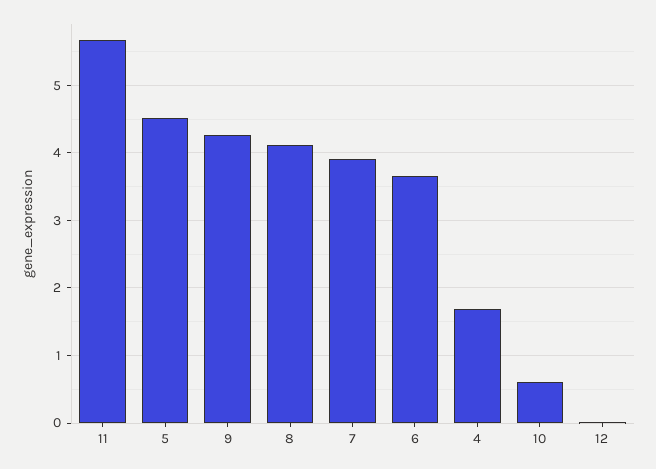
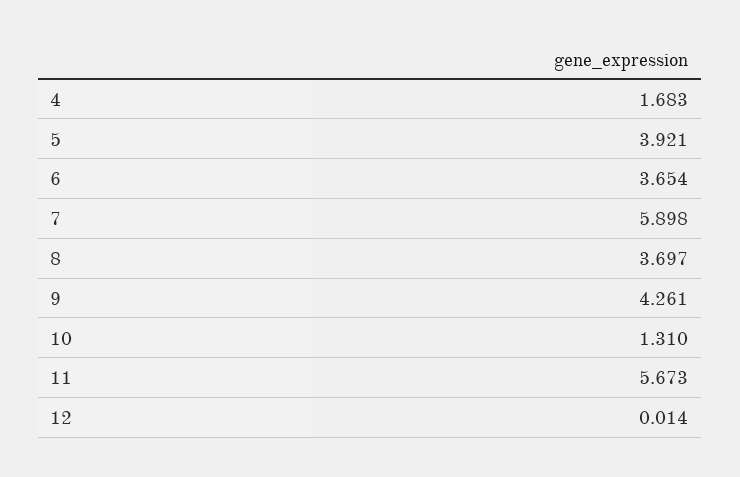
  {
    "11": 5.673,
-   "5": 4.5,
+   "5": 3.921,
    "9": 4.261,
-   "8": 4.1,
+   "8": 3.697,
-   "7": 3.9,
+   "7": 5.898,
    "6": 3.654,
    "4": 1.683,
-   "10": 0.6,
+   "10": 1.31,
    "12": 0.014
  }

